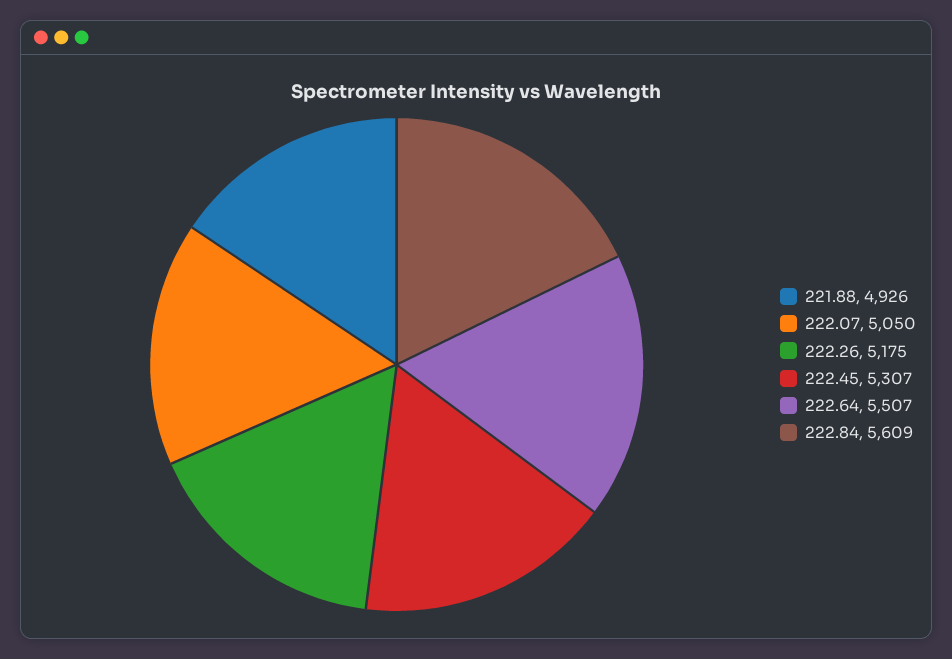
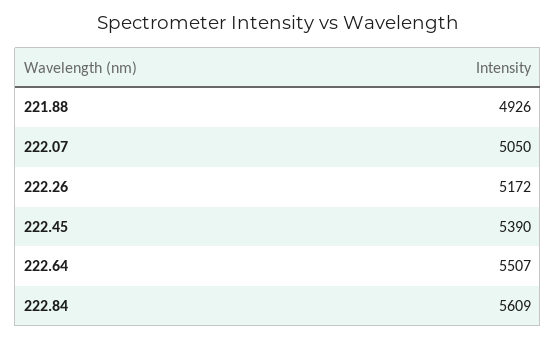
  {
    "221.88": 4926,
    "222.07": 5050,
-   "222.26": 5175,
+   "222.26": 5172,
-   "222.45": 5307,
+   "222.45": 5390,
    "222.64": 5507,
    "222.84": 5609
  }

